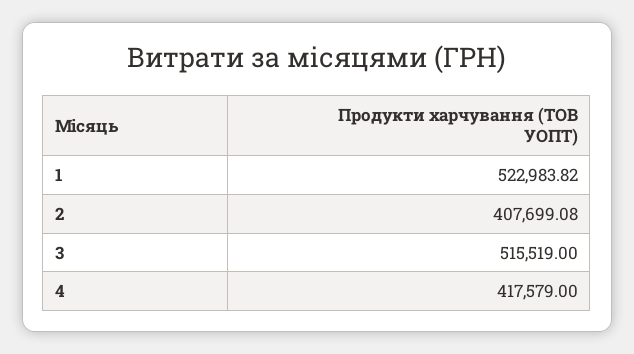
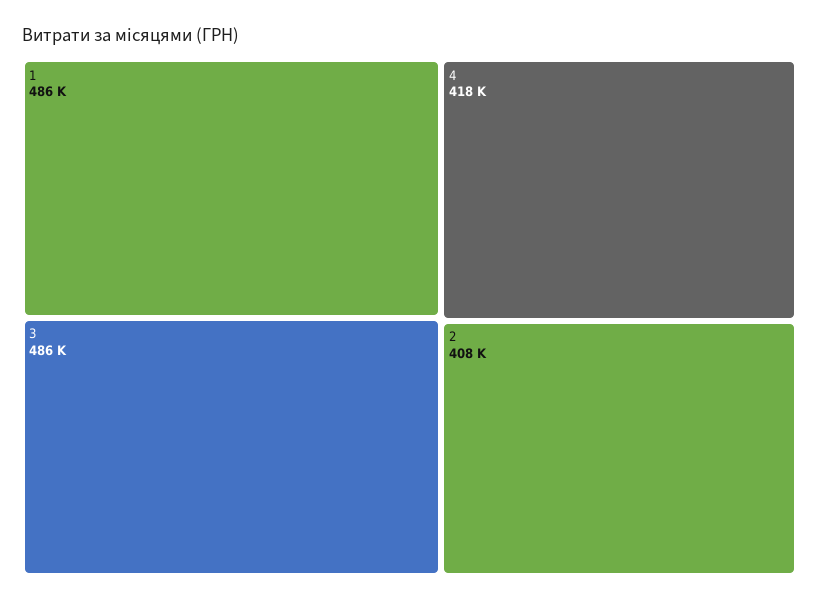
  {
-   "1": 522983.82,
+   "1": 486000,
    "2": 407699.08,
-   "3": 515519,
+   "3": 486000,
    "4": 417579
  }

